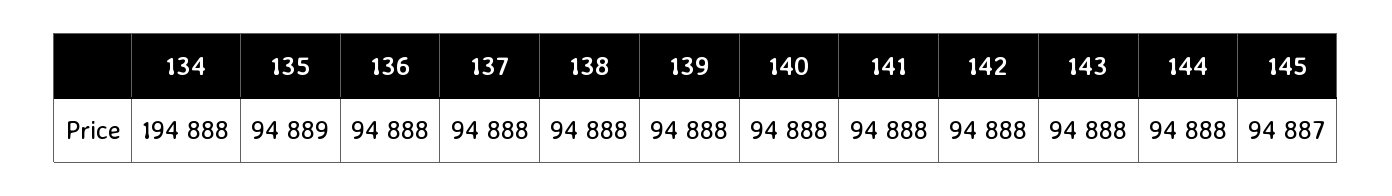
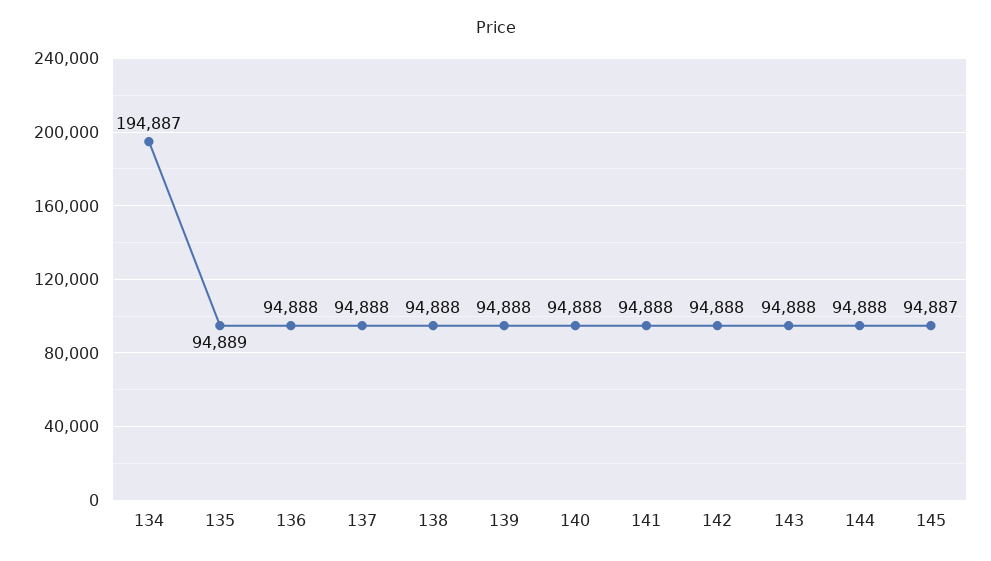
  {
-   "134": 194888,
+   "134": 194887,
    "135": 94889,
    "136": 94888,
    "137": 94888,
    "138": 94888,
    "139": 94888,
    "140": 94888,
    "141": 94888,
    "142": 94888,
    "143": 94888,
    "144": 94888,
    "145": 94887
  }

